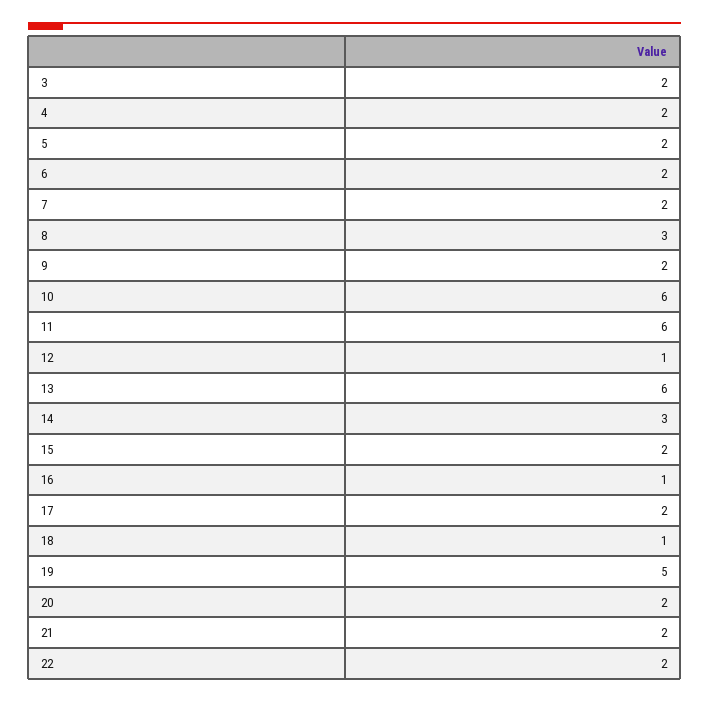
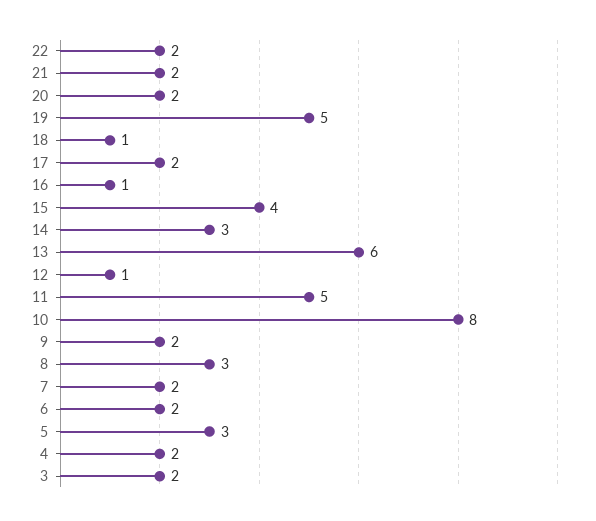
  {
    "3": 2,
    "4": 2,
-   "5": 2,
+   "5": 3,
    "6": 2,
    "7": 2,
    "8": 3,
    "9": 2,
-   "10": 6,
+   "10": 8,
-   "11": 6,
+   "11": 5,
    "12": 1,
    "13": 6,
    "14": 3,
-   "15": 2,
+   "15": 4,
    "16": 1,
    "17": 2,
    "18": 1,
    "19": 5,
    "20": 2,
    "21": 2,
    "22": 2
  }

